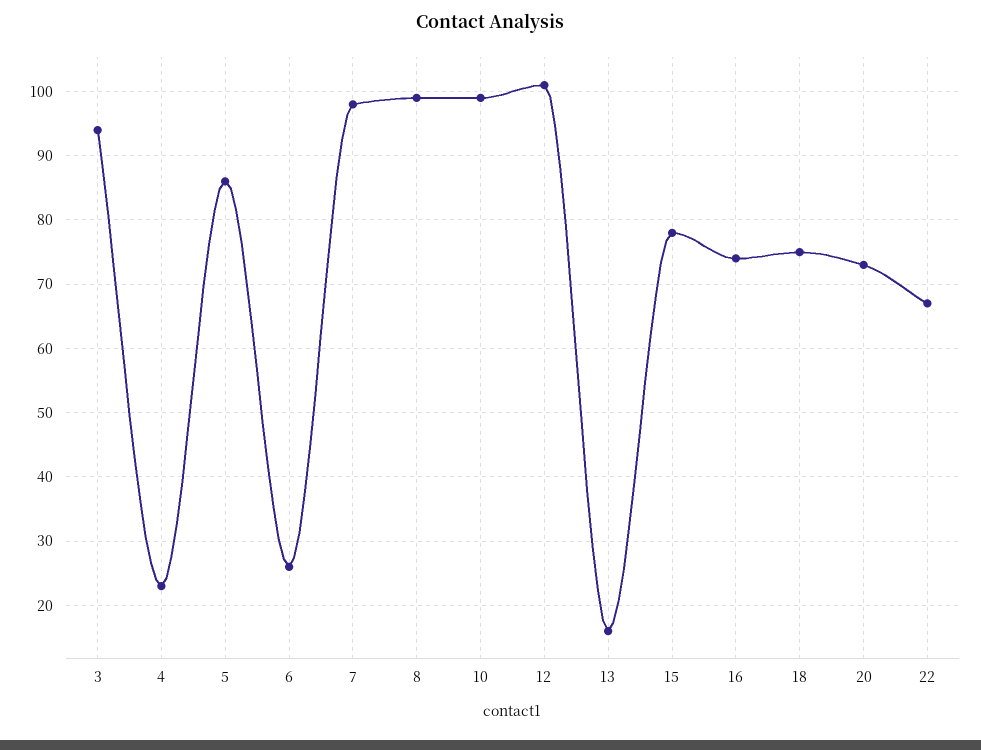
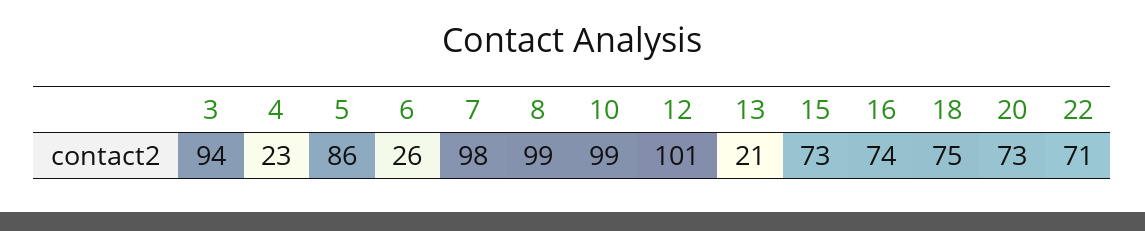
  {
    "3": 94,
    "4": 23,
    "5": 86,
    "6": 26,
    "7": 98,
    "8": 99,
    "10": 99,
    "12": 101,
-   "13": 16,
+   "13": 21,
-   "15": 78,
+   "15": 73,
    "16": 74,
    "18": 75,
    "20": 73,
-   "22": 67
+   "22": 71
  }

